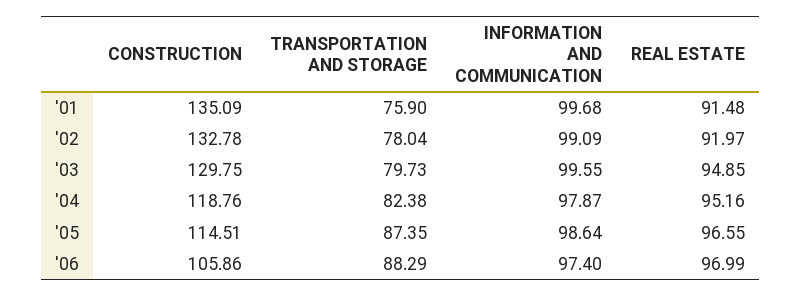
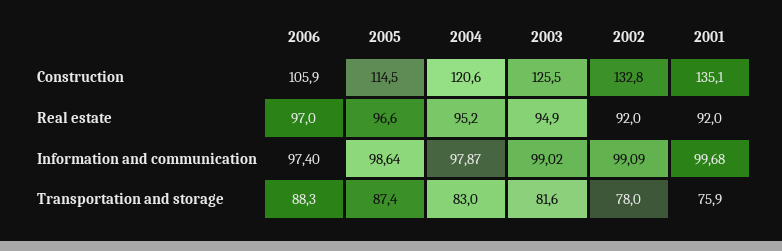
  {
    "CONSTRUCTION": {
      "'01": 135.09,
      "'02": 132.78,
-     "'03": 129.75,
+     "'03": 125.5,
-     "'04": 118.76,
+     "'04": 120.6,
      "'05": 114.51,
      "'06": 105.86
    },
    "TRANSPORTATION AND STORAGE": {
      "'01": 75.9,
      "'02": 78.04,
-     "'03": 79.73,
+     "'03": 81.6,
-     "'04": 82.38,
+     "'04": 83,
      "'05": 87.35,
      "'06": 88.29
    },
    "INFORMATION AND COMMUNICATION": {
      "'01": 99.68,
      "'02": 99.09,
-     "'03": 99.55,
+     "'03": 99.02,
      "'04": 97.87,
      "'05": 98.64,
      "'06": 97.4
    },
    "REAL ESTATE": {
-     "'01": 91.48,
+     "'01": 92,
      "'02": 91.97,
      "'03": 94.85,
      "'04": 95.16,
      "'05": 96.55,
      "'06": 96.99
    }
  }

